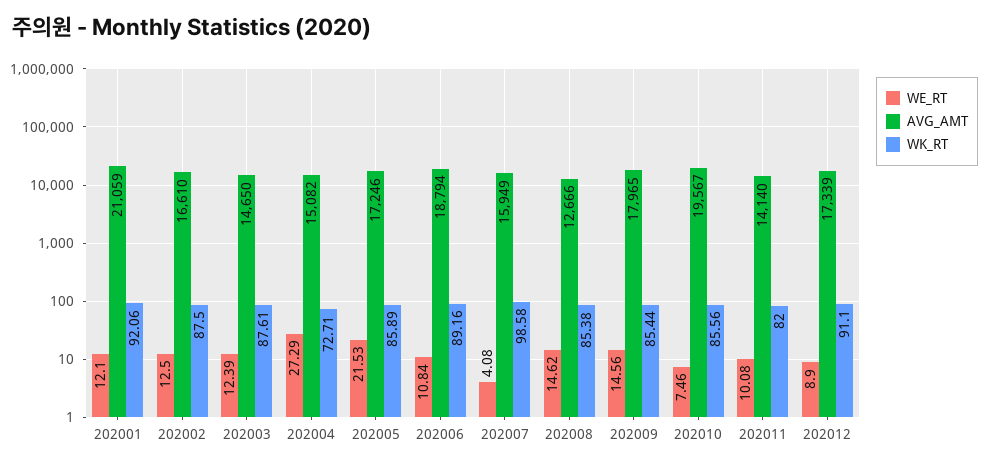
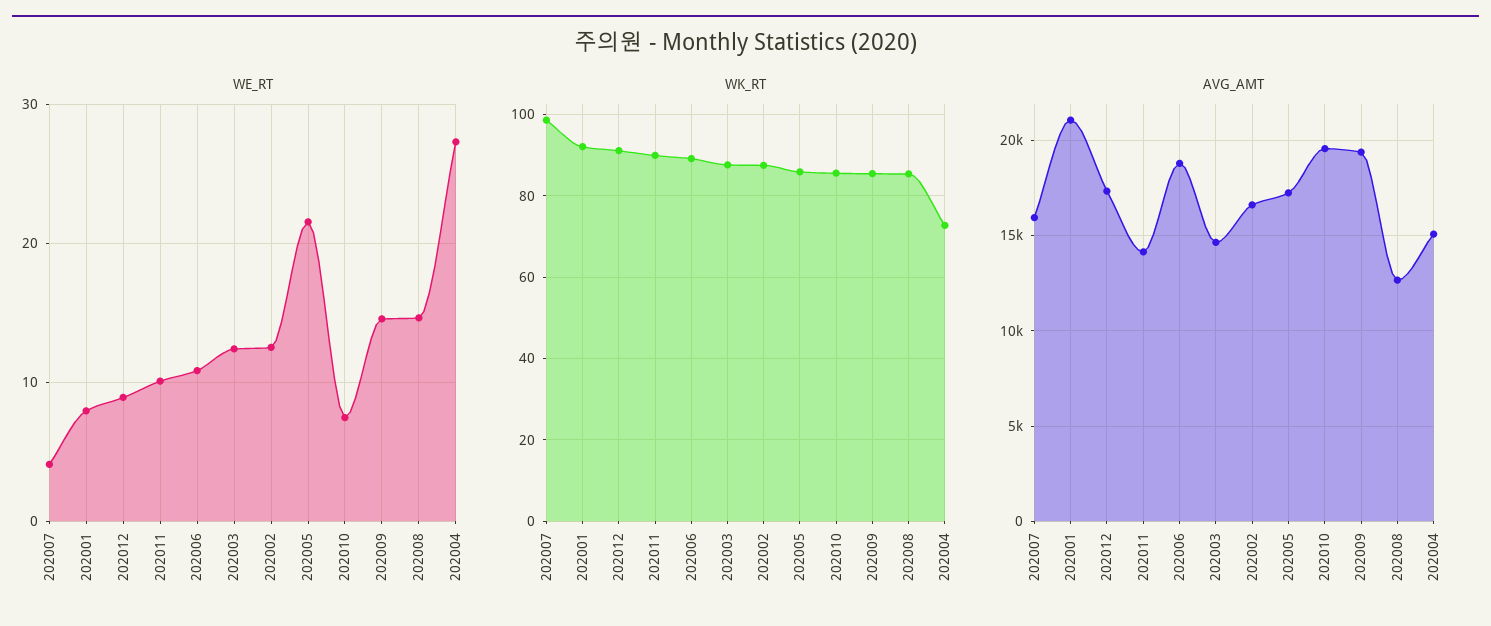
  {
    "WE_RT": {
-     "202001": 12.1,
+     "202001": 8,
      "202002": 12.5,
      "202003": 12.39,
      "202004": 27.29,
      "202005": 21.53,
      "202006": 10.84,
      "202007": 4.08,
      "202008": 14.62,
      "202009": 14.56,
      "202010": 7.46,
      "202011": 10.08,
      "202012": 8.9
    },
    "AVG_AMT": {
      "202001": 21059,
      "202002": 16610,
      "202003": 14650,
      "202004": 15082,
      "202005": 17246,
      "202006": 18794,
      "202007": 15949,
      "202008": 12666,
-     "202009": 17965,
+     "202009": 19500,
      "202010": 19567,
      "202011": 14140,
      "202012": 17339
    },
    "WK_RT": {
      "202001": 92.06,
      "202002": 87.5,
      "202003": 87.61,
      "202004": 72.71,
      "202005": 85.89,
      "202006": 89.16,
      "202007": 98.58,
      "202008": 85.38,
      "202009": 85.44,
      "202010": 85.56,
-     "202011": 82,
+     "202011": 90,
      "202012": 91.1
    }
  }

